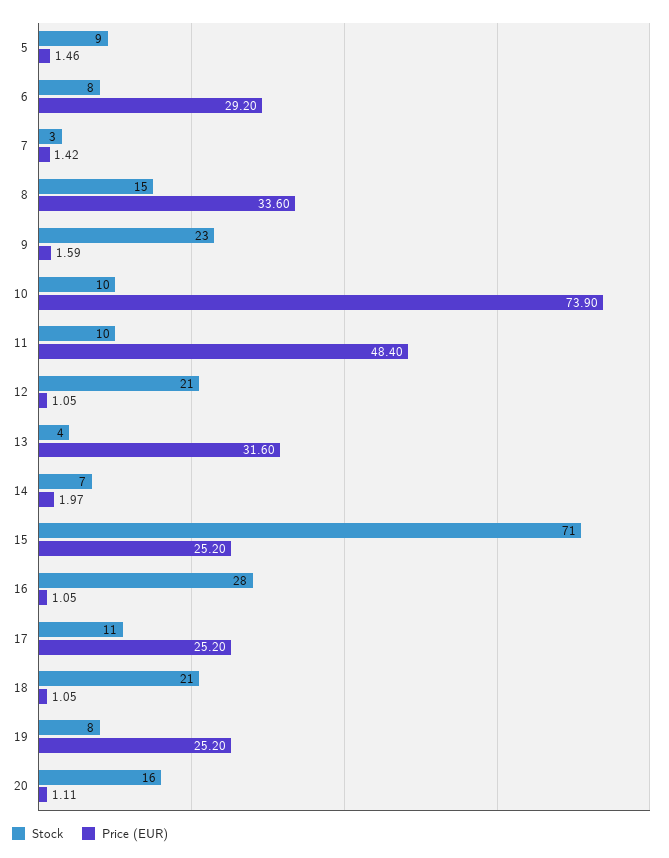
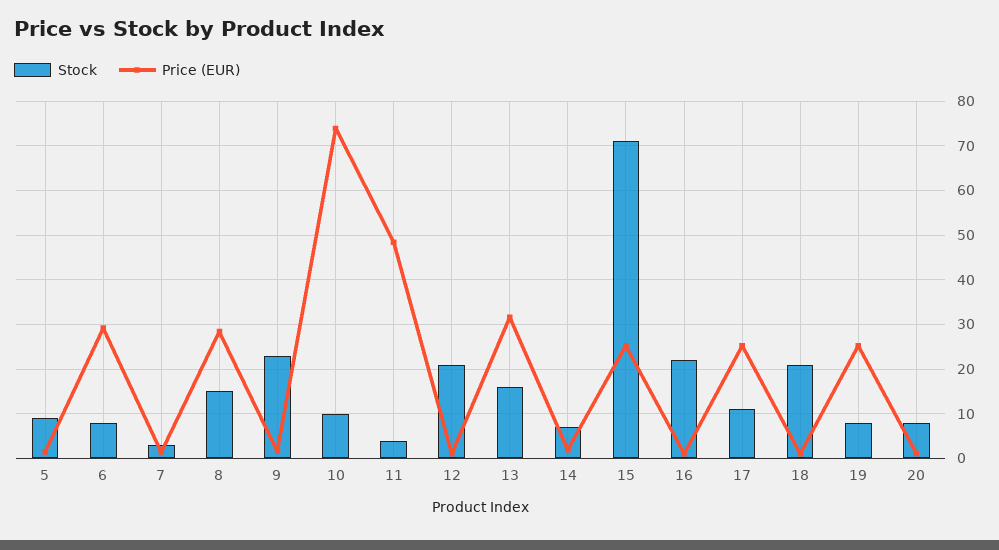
  {
    "Stock": {
      "5": 9,
      "6": 8,
      "7": 3,
      "8": 15,
      "9": 23,
      "10": 10,
-     "11": 10,
+     "11": 4,
      "12": 21,
-     "13": 4,
+     "13": 16,
      "14": 7,
      "15": 71,
-     "16": 28,
+     "16": 22,
      "17": 11,
      "18": 21,
      "19": 8,
-     "20": 16
+     "20": 8
    },
    "Price (EUR)": {
      "5": 1.46,
      "6": 29.2,
      "7": 1.42,
-     "8": 33.6,
+     "8": 28,
      "9": 1.59,
      "10": 73.9,
      "11": 48.4,
      "12": 1.05,
      "13": 31.6,
      "14": 1.97,
      "15": 25.2,
      "16": 1.05,
      "17": 25.2,
      "18": 1.05,
      "19": 25.2,
      "20": 1.11
    }
  }

